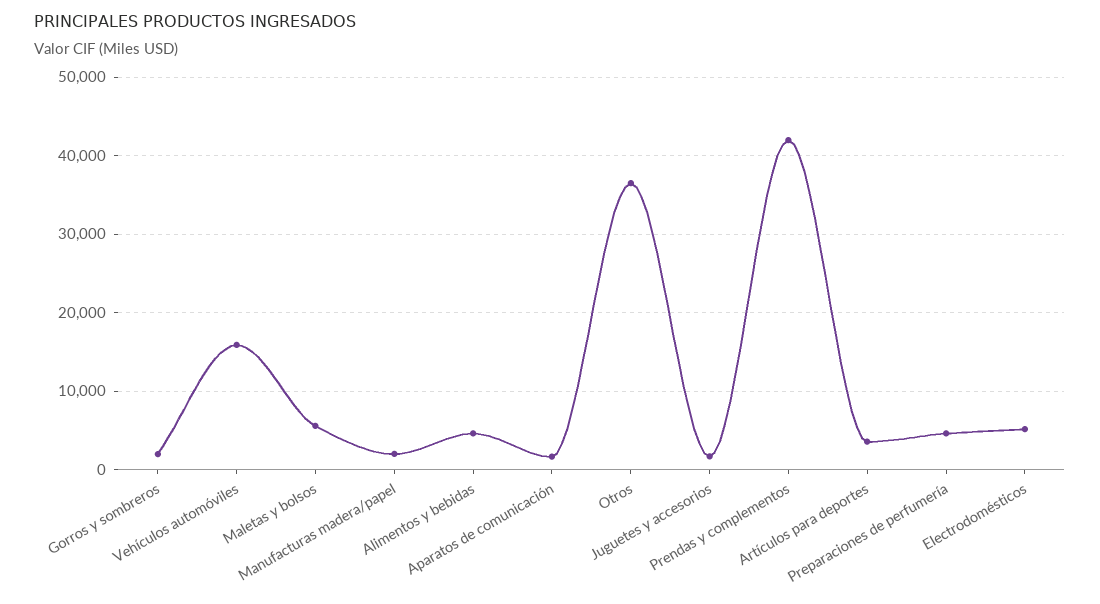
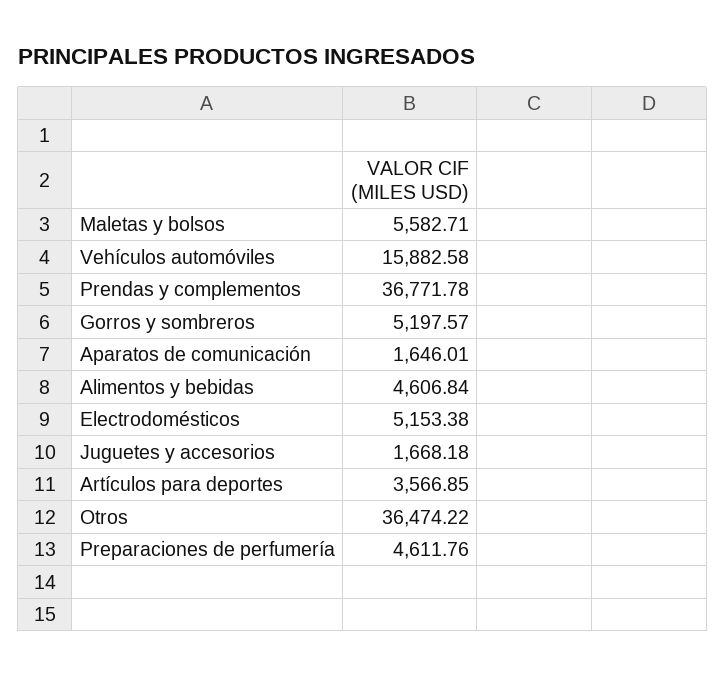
  {
-   "Gorros y sombreros": 2000,
+   "Gorros y sombreros": 5197.57,
    "Vehículos automóviles": 15882.58,
    "Maletas y bolsos": 5582.71,
-   "Manufacturas madera/papel": 2000,
    "Alimentos y bebidas": 4606.84,
    "Aparatos de comunicación": 1646.01,
    "Otros": 36474.22,
    "Juguetes y accesorios": 1668.18,
-   "Prendas y complementos": 42000,
+   "Prendas y complementos": 36771.78,
    "Artículos para deportes": 3566.85,
    "Preparaciones de perfumería": 4611.76,
    "Electrodomésticos": 5153.38
  }

